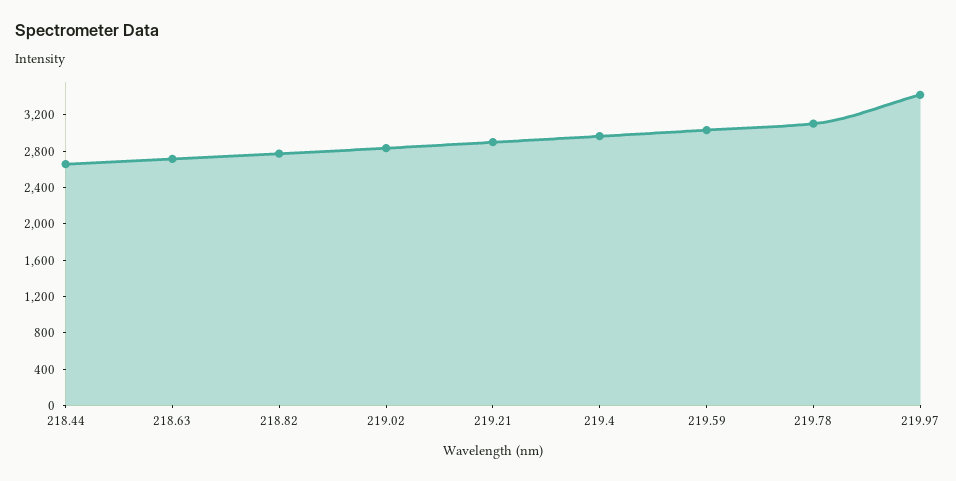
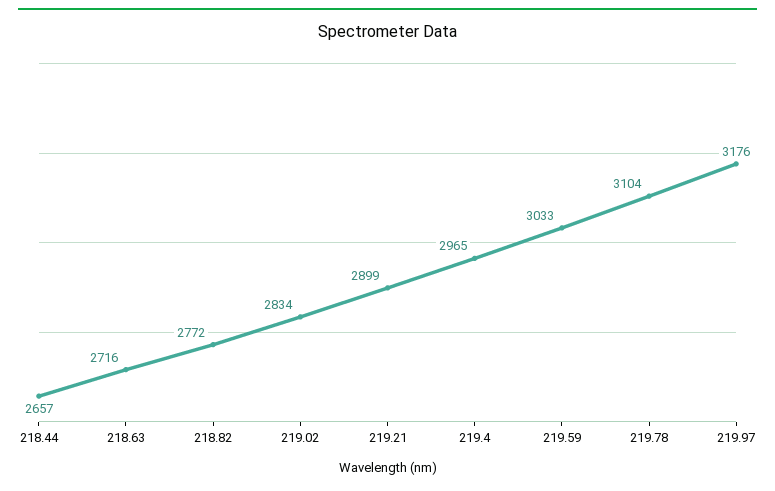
  {
    "218.44": 2657,
    "218.63": 2716,
    "218.82": 2772,
    "219.02": 2834,
    "219.21": 2899,
    "219.4": 2965,
    "219.59": 3033,
    "219.78": 3104,
-   "219.97": 3400
+   "219.97": 3176
  }

